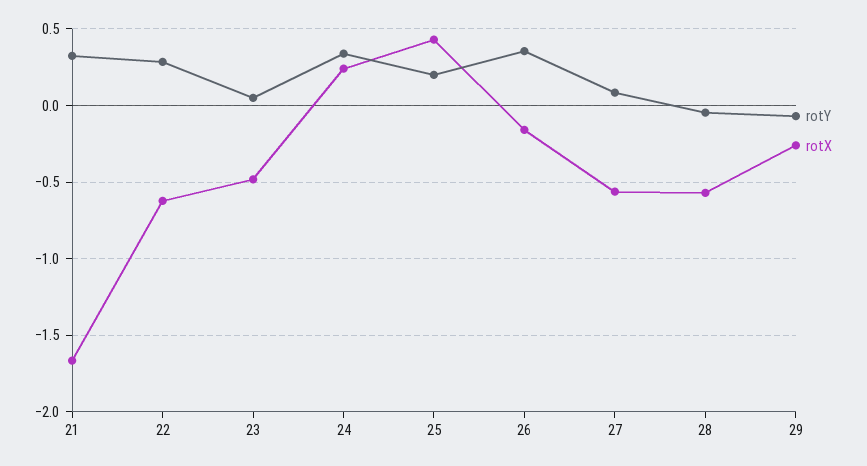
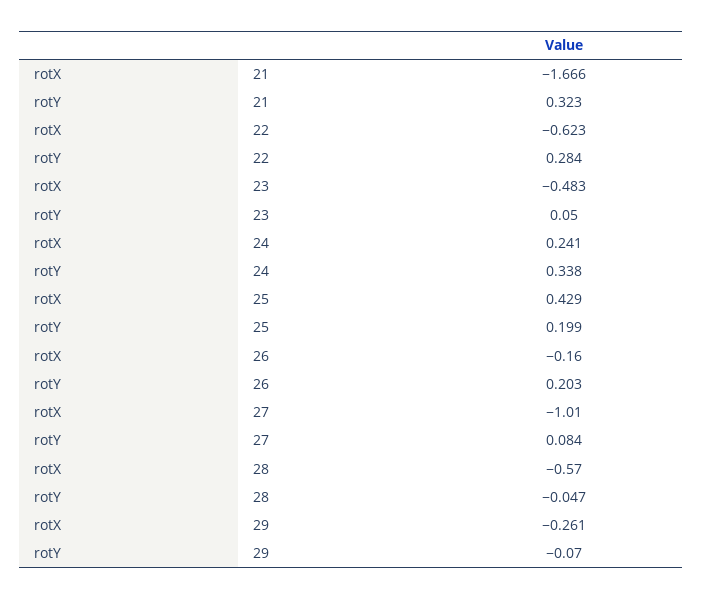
  {
    "rotY": {
      "21": 0.323,
      "22": 0.284,
      "23": 0.05,
      "24": 0.338,
      "25": 0.199,
-     "26": 0.35,
+     "26": 0.203,
      "27": 0.084,
      "28": -0.047,
      "29": -0.07
    },
    "rotX": {
      "21": -1.666,
      "22": -0.623,
      "23": -0.483,
      "24": 0.241,
      "25": 0.429,
      "26": -0.16,
-     "27": -0.55,
+     "27": -1.01,
      "28": -0.57,
      "29": -0.261
    }
  }

